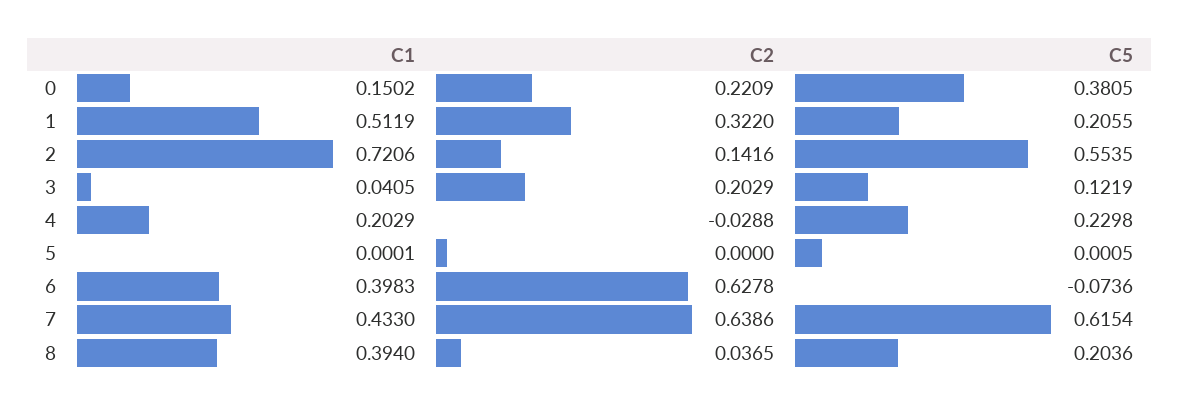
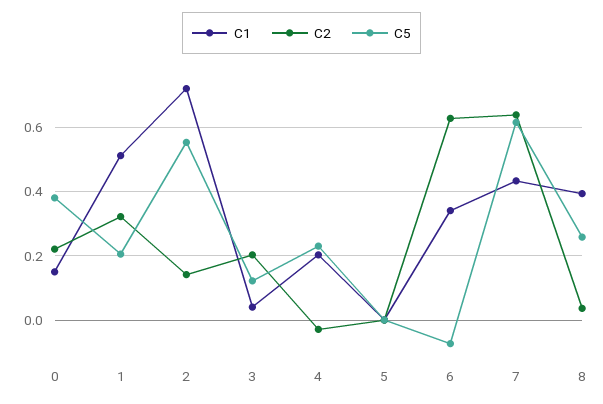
  {
    "C1": {
      "0": 0.1502,
      "1": 0.5119,
      "2": 0.7206,
      "3": 0.0405,
      "4": 0.2029,
      "5": 0.0001,
-     "6": 0.3983,
+     "6": 0.34,
      "7": 0.433,
      "8": 0.394
    },
    "C2": {
      "0": 0.2209,
      "1": 0.322,
      "2": 0.1416,
      "3": 0.2029,
      "4": -0.0288,
      "5": 0,
      "6": 0.6278,
      "7": 0.6386,
      "8": 0.0365
    },
    "C5": {
      "0": 0.3805,
      "1": 0.2055,
      "2": 0.5535,
      "3": 0.1219,
      "4": 0.2298,
      "5": 0.0005,
      "6": -0.0736,
      "7": 0.6154,
-     "8": 0.2036
+     "8": 0.26
    }
  }

